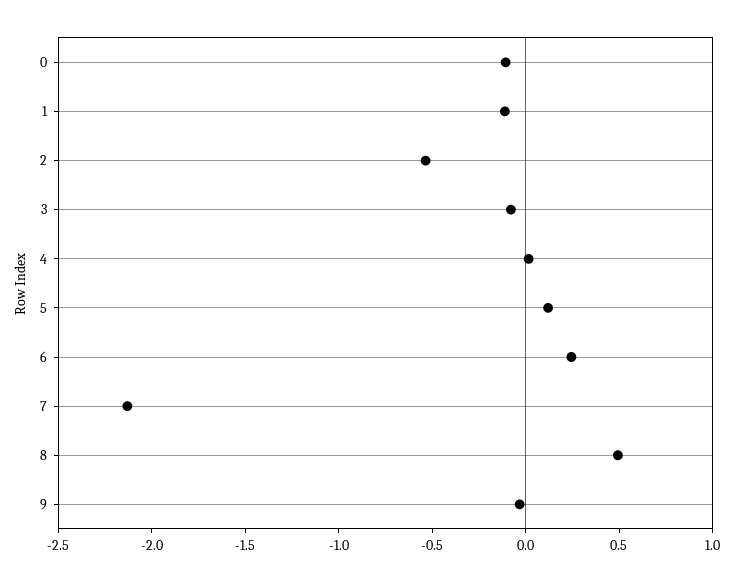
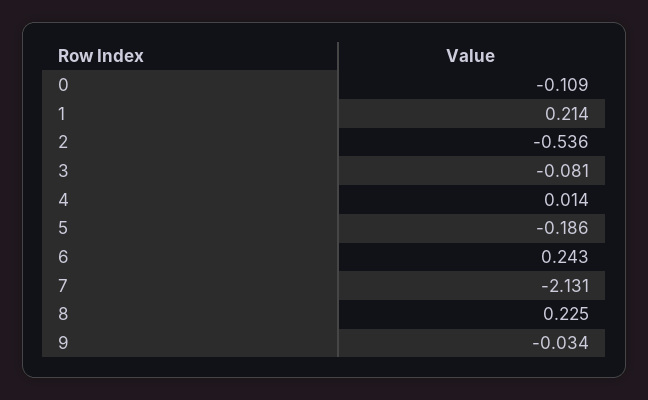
  {
    "0": -0.109,
-   "1": -0.1,
+   "1": 0.214,
    "2": -0.536,
    "3": -0.081,
    "4": 0.014,
-   "5": 0.1,
+   "5": -0.186,
    "6": 0.243,
    "7": -2.131,
-   "8": 0.5,
+   "8": 0.225,
    "9": -0.034
  }

